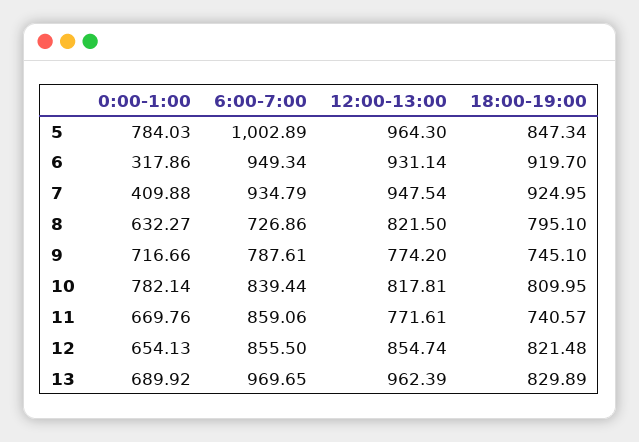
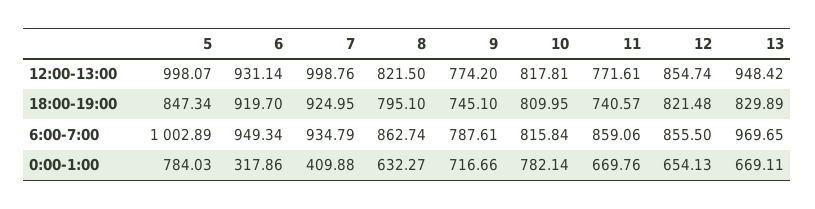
  {
    "0:00-1:00": {
      "5": 784.03,
      "6": 317.86,
      "7": 409.88,
      "8": 632.27,
      "9": 716.66,
      "10": 782.14,
      "11": 669.76,
      "12": 654.13,
-     "13": 689.92
+     "13": 669.11
    },
    "6:00-7:00": {
      "5": 1002.89,
      "6": 949.34,
      "7": 934.79,
-     "8": 726.86,
+     "8": 862.74,
      "9": 787.61,
-     "10": 839.44,
+     "10": 815.84,
      "11": 859.06,
      "12": 855.5,
      "13": 969.65
    },
    "12:00-13:00": {
-     "5": 964.3,
+     "5": 998.07,
      "6": 931.14,
-     "7": 947.54,
+     "7": 998.76,
      "8": 821.5,
      "9": 774.2,
      "10": 817.81,
      "11": 771.61,
      "12": 854.74,
-     "13": 962.39
+     "13": 948.42
    },
    "18:00-19:00": {
      "5": 847.34,
      "6": 919.7,
      "7": 924.95,
      "8": 795.1,
      "9": 745.1,
      "10": 809.95,
      "11": 740.57,
      "12": 821.48,
      "13": 829.89
    }
  }

